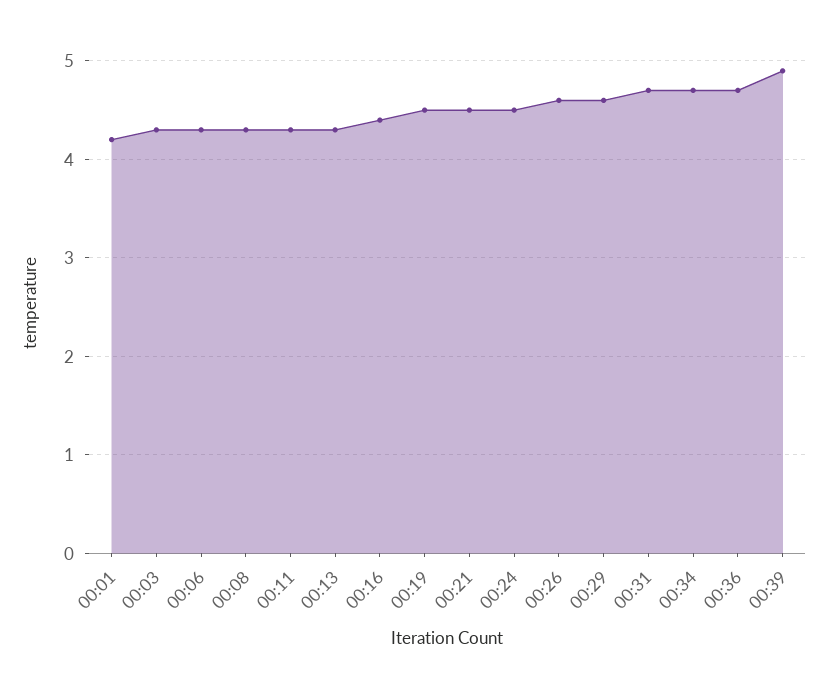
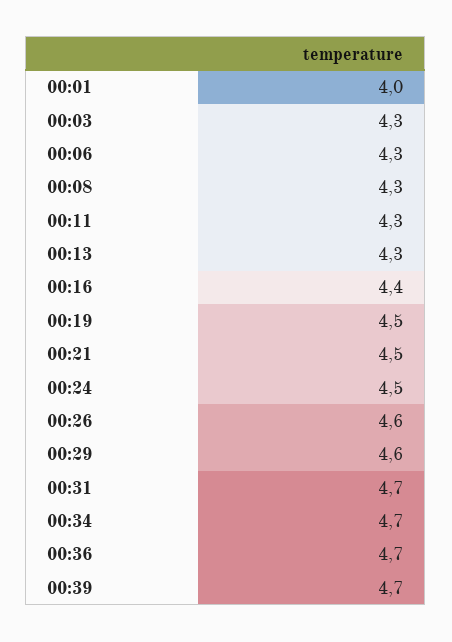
  {
-   "00:01": 4.2,
+   "00:01": 4,
    "00:03": 4.3,
    "00:06": 4.3,
    "00:08": 4.3,
    "00:11": 4.3,
    "00:13": 4.3,
    "00:16": 4.4,
    "00:19": 4.5,
    "00:21": 4.5,
    "00:24": 4.5,
    "00:26": 4.6,
    "00:29": 4.6,
    "00:31": 4.7,
    "00:34": 4.7,
    "00:36": 4.7,
-   "00:39": 4.9
+   "00:39": 4.7
  }

